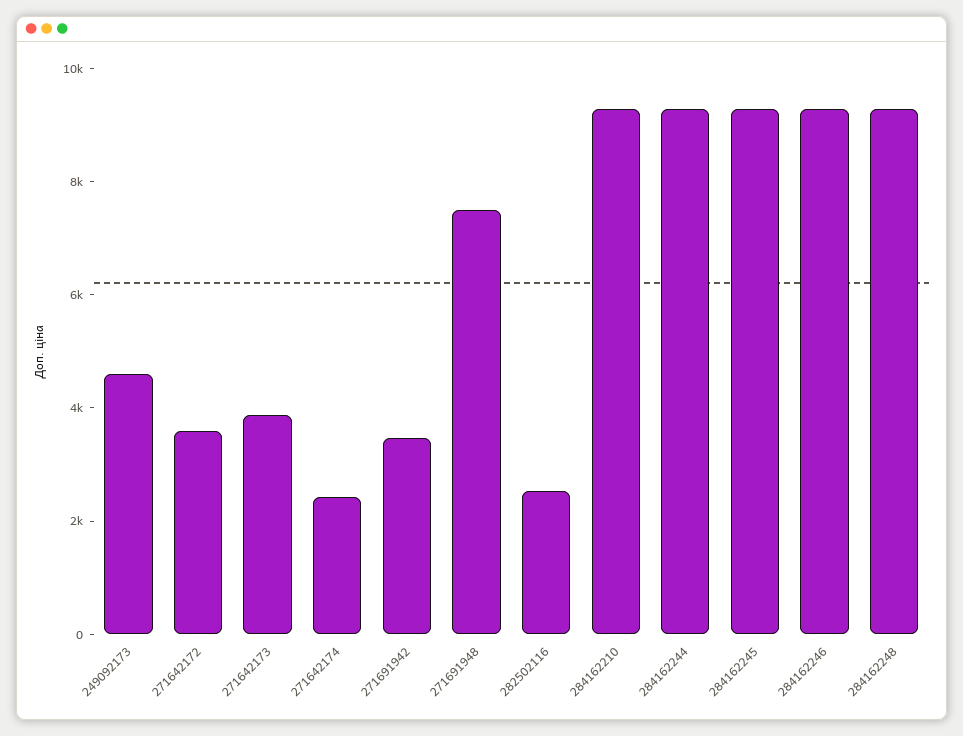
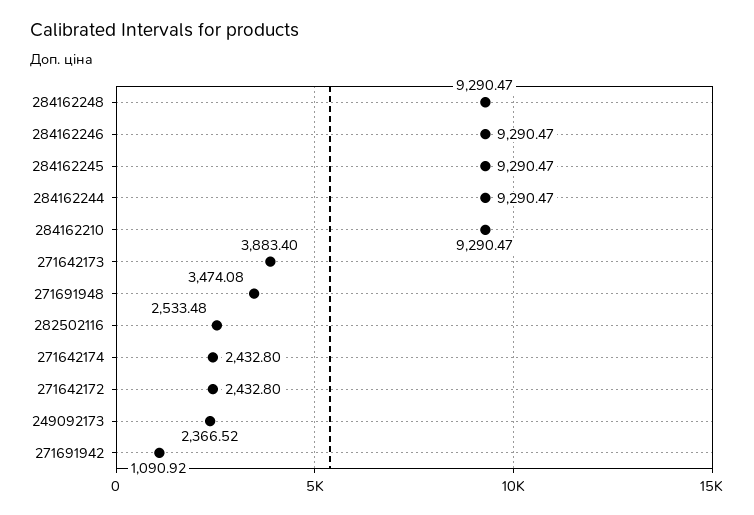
  {
-   "249092173": 4500,
+   "249092173": 2366.52,
-   "271642172": 3500,
+   "271642172": 2432.8,
    "271642173": 3883.4,
    "271642174": 2432.8,
-   "271691942": 3500,
+   "271691942": 1090.92,
-   "271691948": 7500,
+   "271691948": 3474.08,
    "282502116": 2533.48,
    "284162210": 9290.47,
    "284162244": 9290.47,
    "284162245": 9290.47,
    "284162246": 9290.47,
    "284162248": 9290.47
  }

